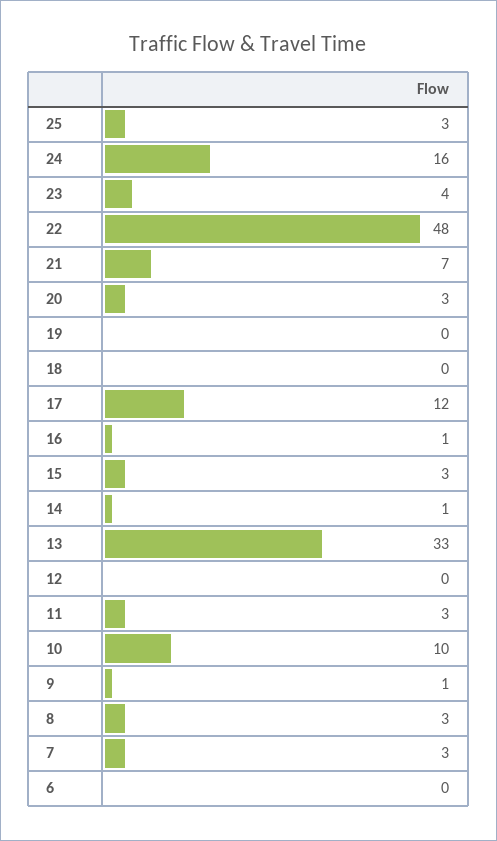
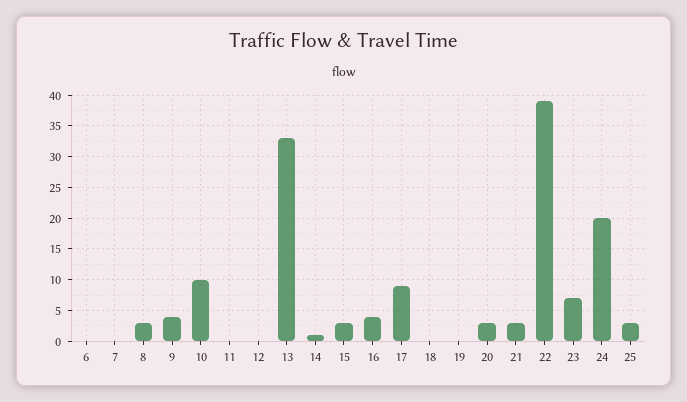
  {
    "25": 3,
-   "24": 16,
+   "24": 20,
-   "23": 4,
+   "23": 7,
-   "22": 48,
+   "22": 39,
-   "21": 7,
+   "21": 3,
    "20": 3,
    "19": 0,
    "18": 0,
-   "17": 12,
+   "17": 9,
-   "16": 1,
+   "16": 4,
    "15": 3,
    "14": 1,
    "13": 33,
    "12": 0,
-   "11": 3,
+   "11": 0,
    "10": 10,
-   "9": 1,
+   "9": 4,
    "8": 3,
-   "7": 3,
+   "7": 0,
    "6": 0
  }

